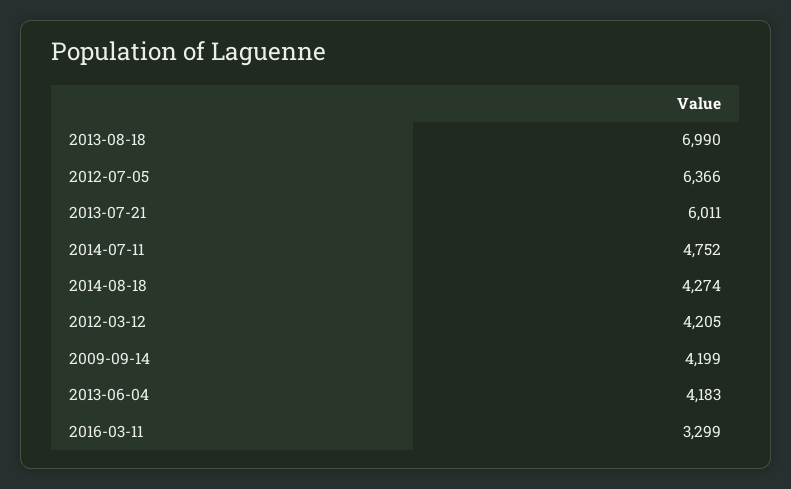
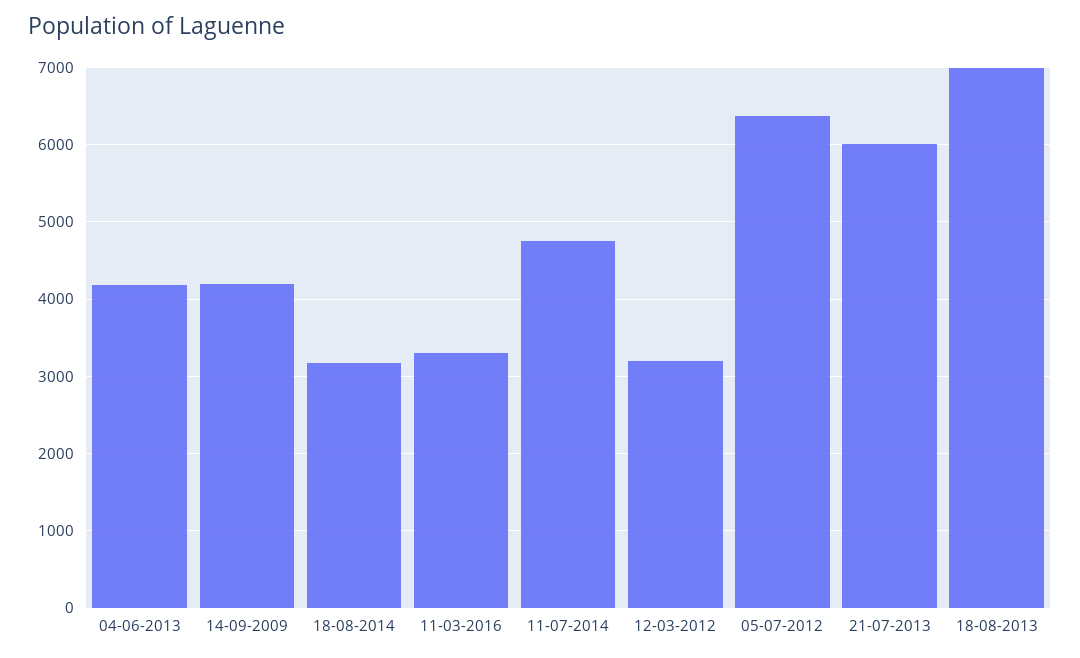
  {
    "2013-08-18": 6990,
    "2012-07-05": 6366,
    "2013-07-21": 6011,
    "2014-07-11": 4752,
-   "2014-08-18": 4274,
+   "2014-08-18": 3200,
-   "2012-03-12": 4205,
+   "2012-03-12": 3200,
    "2009-09-14": 4199,
    "2013-06-04": 4183,
    "2016-03-11": 3299
  }

